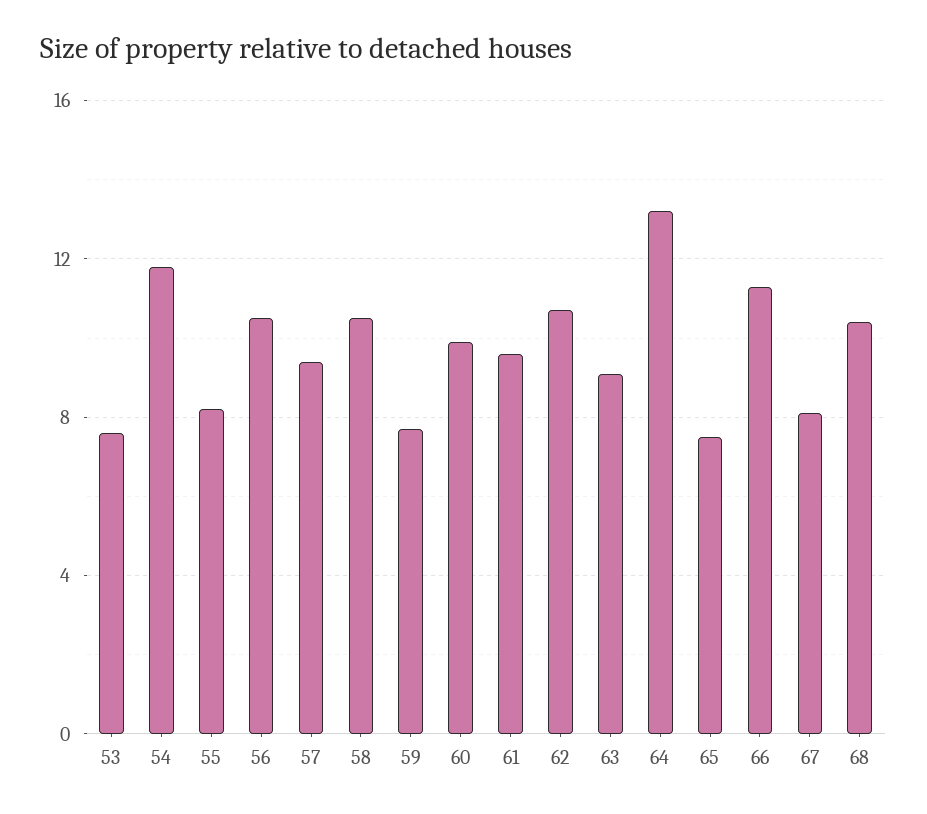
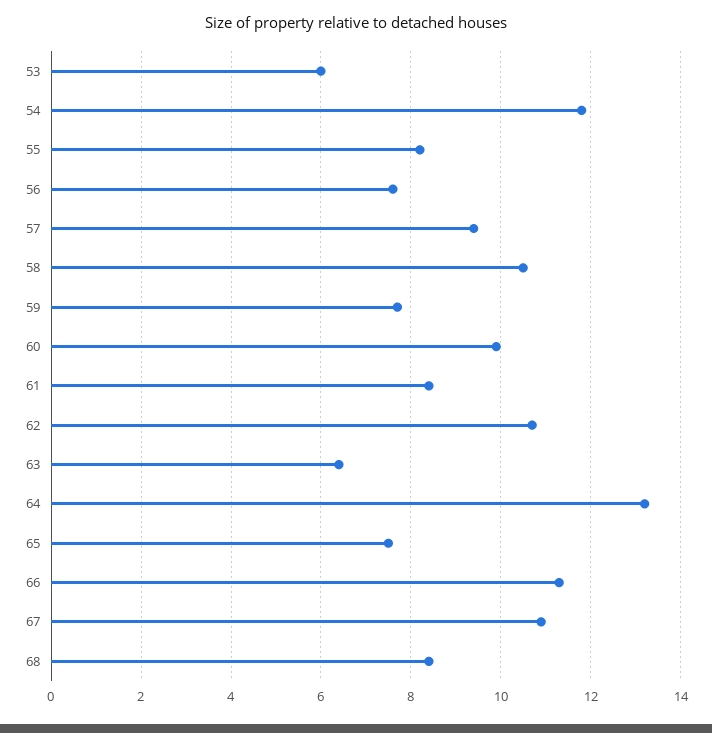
  {
-   "53": 7.5,
+   "53": 6,
    "54": 12,
    "55": 8,
-   "56": 10.5,
+   "56": 7.5,
    "57": 9.5,
    "58": 10.5,
    "59": 7.5,
    "60": 10,
-   "61": 9.5,
+   "61": 8.5,
    "62": 10.5,
-   "63": 9,
+   "63": 6.5,
    "64": 13,
    "65": 7.5,
    "66": 11.5,
-   "67": 8,
+   "67": 11,
-   "68": 10.5
+   "68": 8.5
  }

